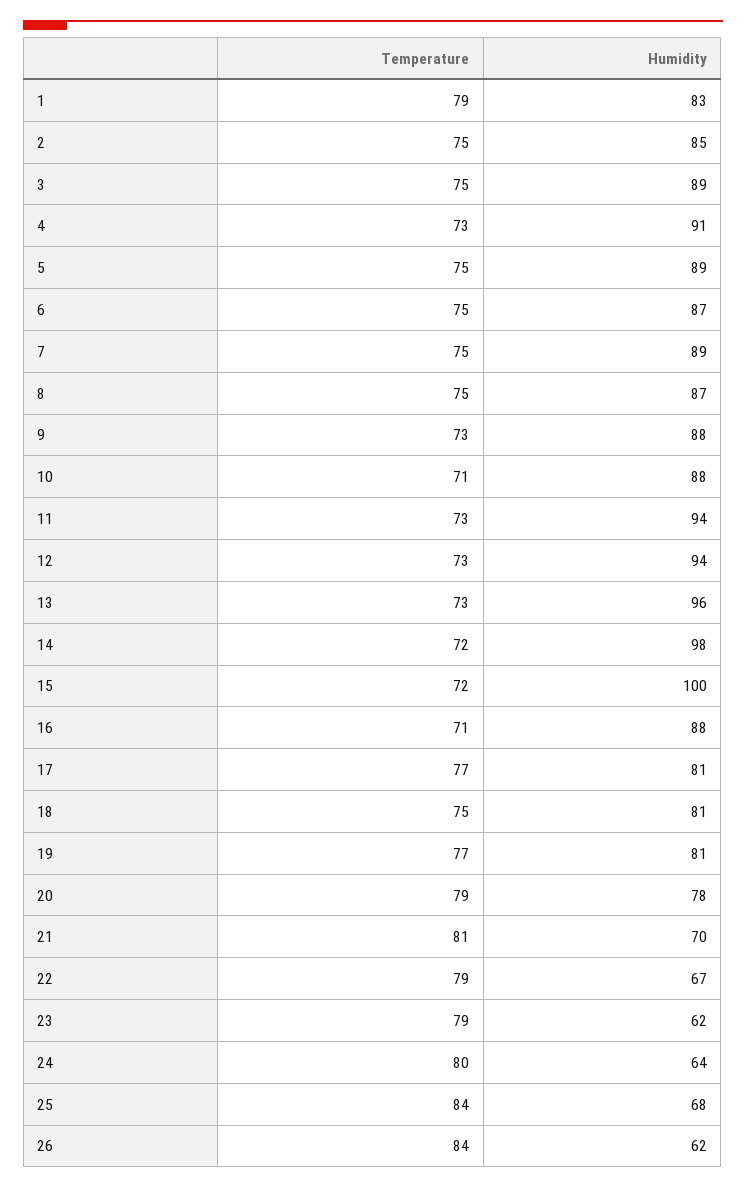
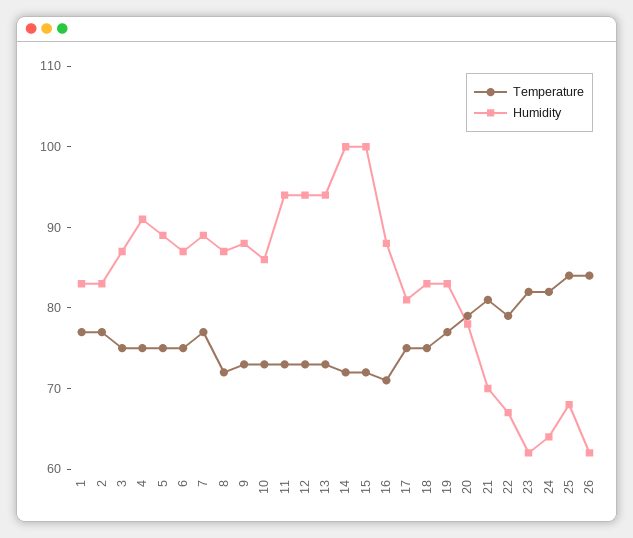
  {
    "Temperature": {
-     "1": 79,
+     "1": 77,
-     "2": 75,
+     "2": 77,
      "3": 75,
-     "4": 73,
+     "4": 75,
      "5": 75,
      "6": 75,
-     "7": 75,
+     "7": 77,
-     "8": 75,
+     "8": 72,
      "9": 73,
-     "10": 71,
+     "10": 73,
      "11": 73,
      "12": 73,
      "13": 73,
      "14": 72,
      "15": 72,
      "16": 71,
-     "17": 77,
+     "17": 75,
      "18": 75,
      "19": 77,
      "20": 79,
      "21": 81,
      "22": 79,
-     "23": 79,
+     "23": 82,
-     "24": 80,
+     "24": 82,
      "25": 84,
      "26": 84
    },
    "Humidity": {
      "1": 83,
-     "2": 85,
+     "2": 83,
-     "3": 89,
+     "3": 87,
      "4": 91,
      "5": 89,
      "6": 87,
      "7": 89,
      "8": 87,
      "9": 88,
-     "10": 88,
+     "10": 86,
      "11": 94,
      "12": 94,
-     "13": 96,
+     "13": 94,
-     "14": 98,
+     "14": 100,
      "15": 100,
      "16": 88,
      "17": 81,
-     "18": 81,
+     "18": 83,
-     "19": 81,
+     "19": 83,
      "20": 78,
      "21": 70,
      "22": 67,
      "23": 62,
      "24": 64,
      "25": 68,
      "26": 62
    }
  }

